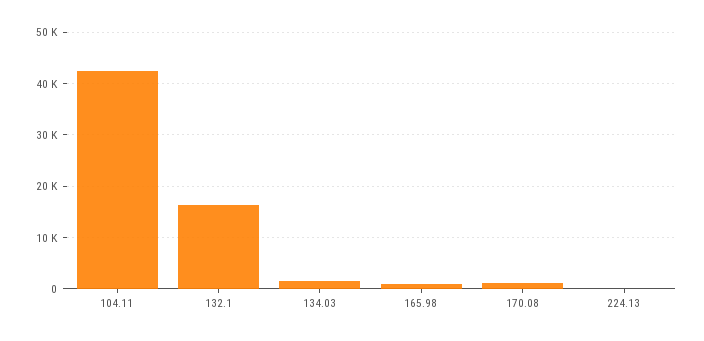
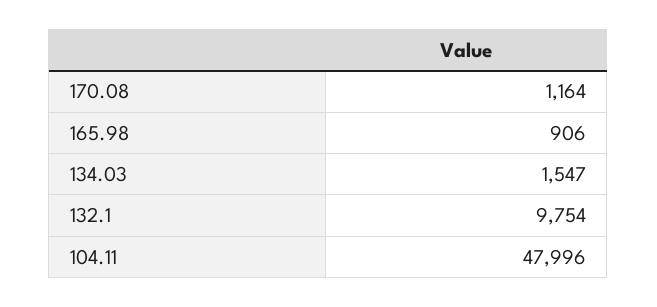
  {
-   "104.11": 42000,
+   "104.11": 47996,
-   "132.1": 16000,
+   "132.1": 9754,
    "134.03": 1547,
    "165.98": 906,
-   "170.08": 1164,
+   "170.08": 1164
-   "224.13": 0
  }

